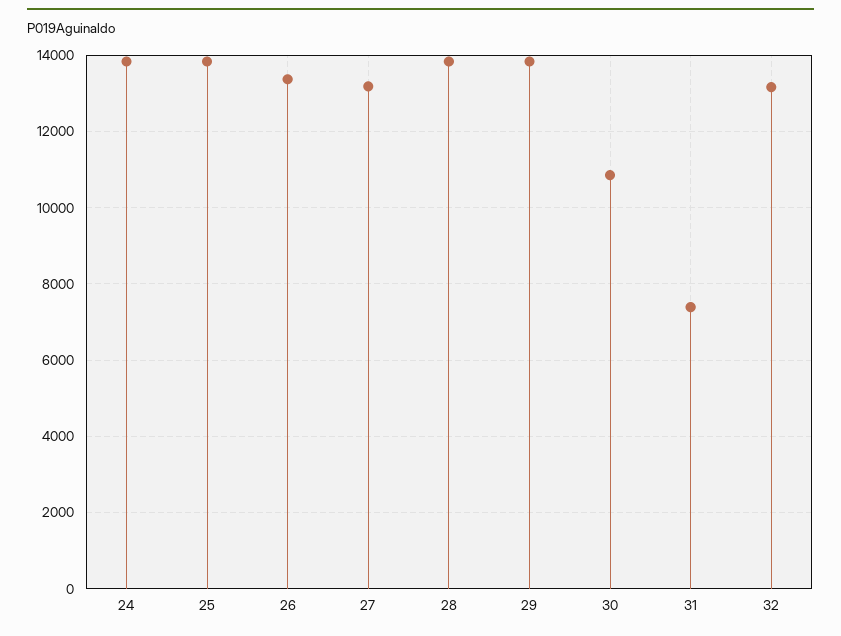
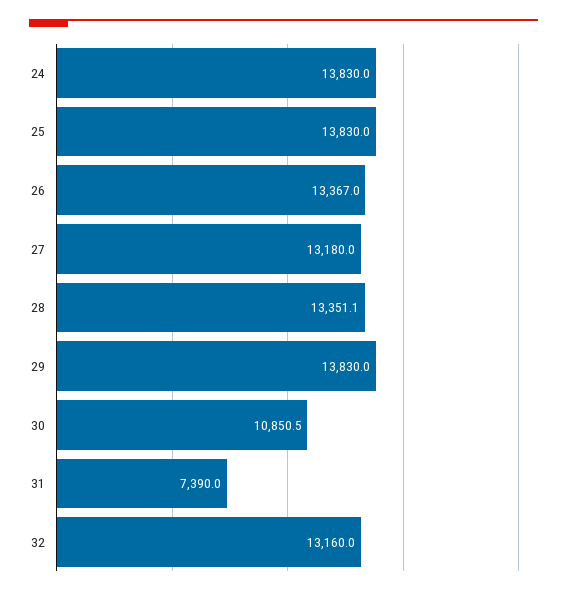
  {
    "24": 13830,
    "25": 13830,
    "26": 13367,
    "27": 13180,
-   "28": 13800,
+   "28": 13351.1,
    "29": 13830,
    "30": 10850.5,
    "31": 7390,
    "32": 13160
  }

